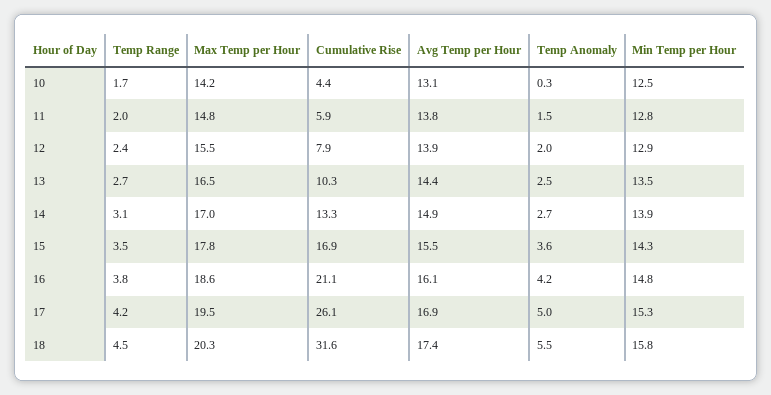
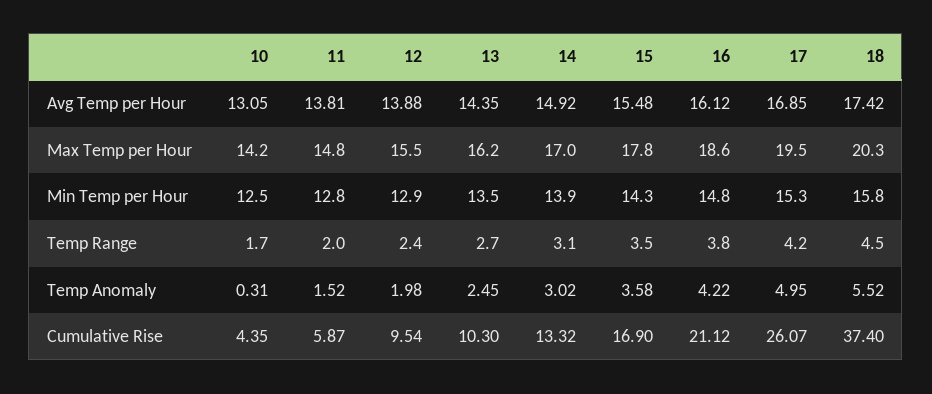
  {
    "Temp Range": {
      "10": 1.7,
      "11": 2,
      "12": 2.4,
      "13": 2.7,
      "14": 3.1,
      "15": 3.5,
      "16": 3.8,
      "17": 4.2,
      "18": 4.5
    },
    "Max Temp per Hour": {
      "10": 14.2,
      "11": 14.8,
      "12": 15.5,
-     "13": 16.5,
+     "13": 16.2,
      "14": 17,
      "15": 17.8,
      "16": 18.6,
      "17": 19.5,
      "18": 20.3
    },
    "Cumulative Rise": {
      "10": 4.35,
      "11": 5.87,
-     "12": 7.9,
+     "12": 9.54,
      "13": 10.3,
      "14": 13.32,
      "15": 16.9,
      "16": 21.12,
      "17": 26.07,
-     "18": 31.6
+     "18": 37.4
    },
    "Avg Temp per Hour": {
      "10": 13.05,
      "11": 13.81,
      "12": 13.88,
      "13": 14.35,
      "14": 14.92,
      "15": 15.48,
      "16": 16.12,
      "17": 16.85,
      "18": 17.42
    },
    "Temp Anomaly": {
      "10": 0.31,
      "11": 1.52,
      "12": 1.98,
      "13": 2.45,
-     "14": 2.7,
+     "14": 3.02,
      "15": 3.58,
      "16": 4.22,
      "17": 4.95,
      "18": 5.52
    },
    "Min Temp per Hour": {
      "10": 12.5,
      "11": 12.8,
      "12": 12.9,
      "13": 13.5,
      "14": 13.9,
      "15": 14.3,
      "16": 14.8,
      "17": 15.3,
      "18": 15.8
    }
  }

